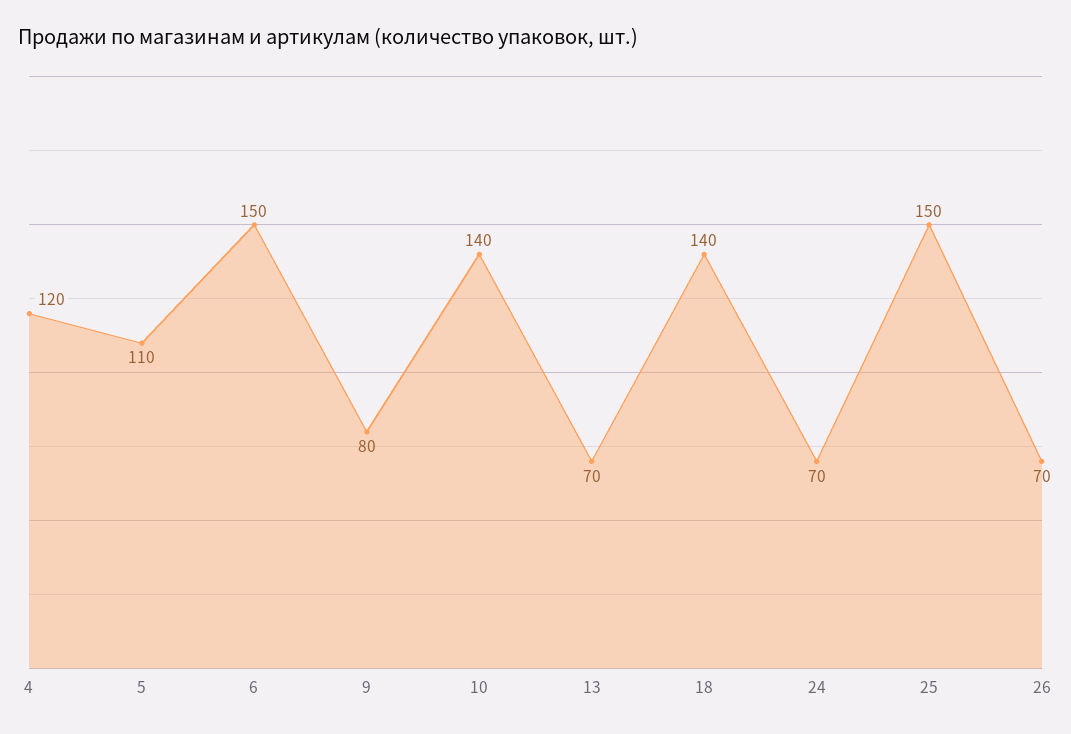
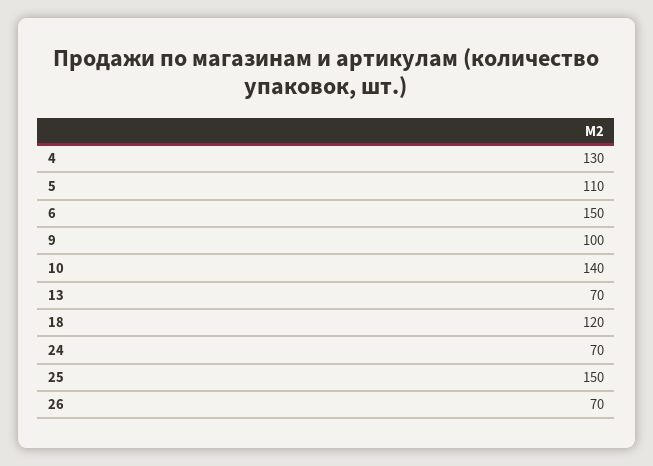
  {
-   "4": 120,
+   "4": 130,
    "5": 110,
    "6": 150,
-   "9": 80,
+   "9": 100,
    "10": 140,
    "13": 70,
-   "18": 140,
+   "18": 120,
    "24": 70,
    "25": 150,
    "26": 70
  }

